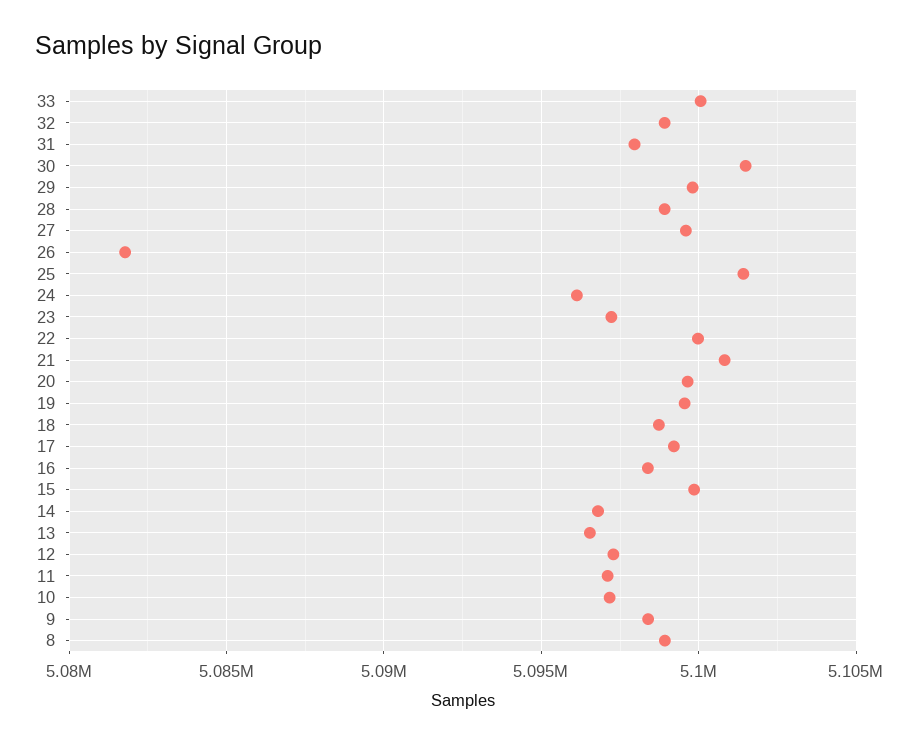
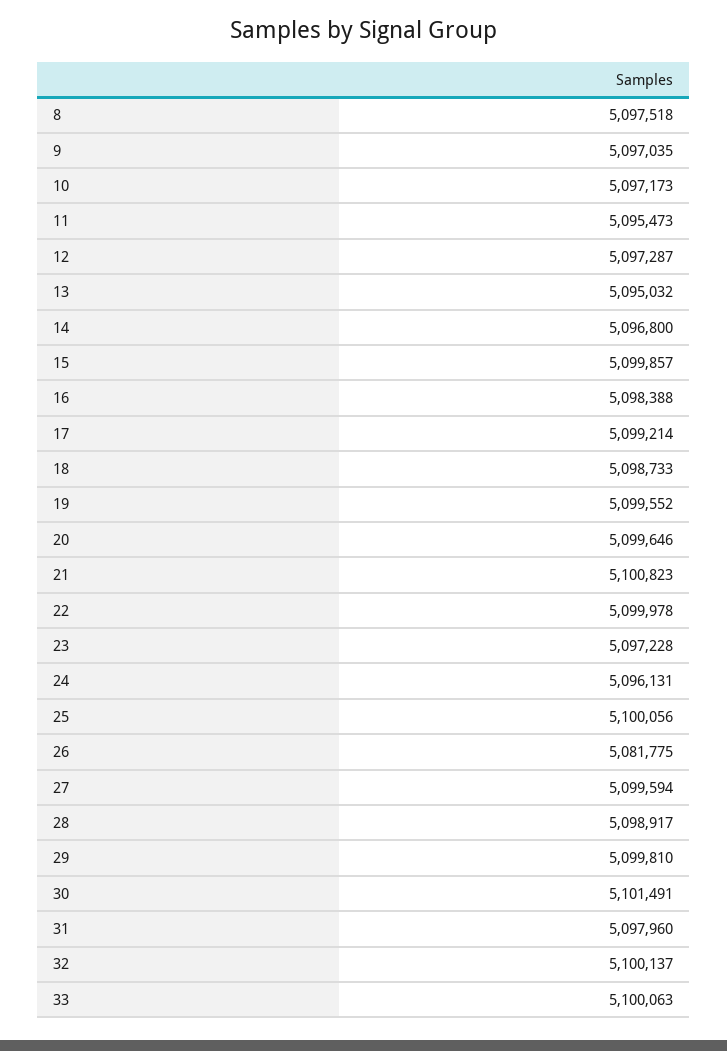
  {
    "33": 5100063,
-   "32": 5099000,
+   "32": 5100137,
    "31": 5097960,
    "30": 5101491,
    "29": 5099810,
    "28": 5098917,
    "27": 5099594,
    "26": 5081775,
-   "25": 5101500,
+   "25": 5100056,
    "24": 5096131,
    "23": 5097228,
    "22": 5099978,
    "21": 5100823,
    "20": 5099646,
    "19": 5099552,
    "18": 5098733,
    "17": 5099214,
    "16": 5098388,
    "15": 5099857,
    "14": 5096800,
-   "13": 5096500,
+   "13": 5095032,
    "12": 5097287,
-   "11": 5097000,
+   "11": 5095473,
    "10": 5097173,
-   "9": 5098500,
+   "9": 5097035,
-   "8": 5099000
+   "8": 5097518
  }

